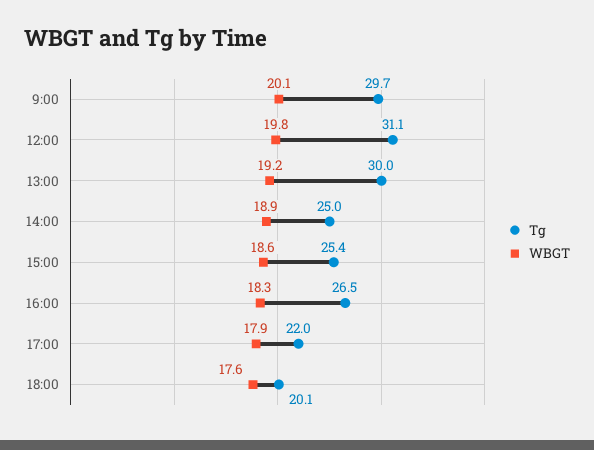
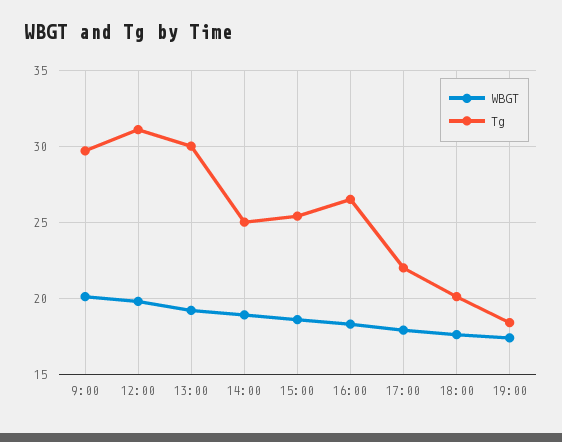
  {
    "Tg": {
      "9:00": 29.7,
      "12:00": 31.1,
      "13:00": 30,
      "14:00": 25,
      "15:00": 25.4,
      "16:00": 26.5,
      "17:00": 22,
-     "18:00": 20.1
+     "18:00": 20.1,
+     "19:00": 18.5
    },
    "WBGT": {
      "9:00": 20.1,
      "12:00": 19.8,
      "13:00": 19.2,
      "14:00": 18.9,
      "15:00": 18.6,
      "16:00": 18.3,
      "17:00": 17.9,
-     "18:00": 17.6
+     "18:00": 17.6,
+     "19:00": 17.5
    }
  }

